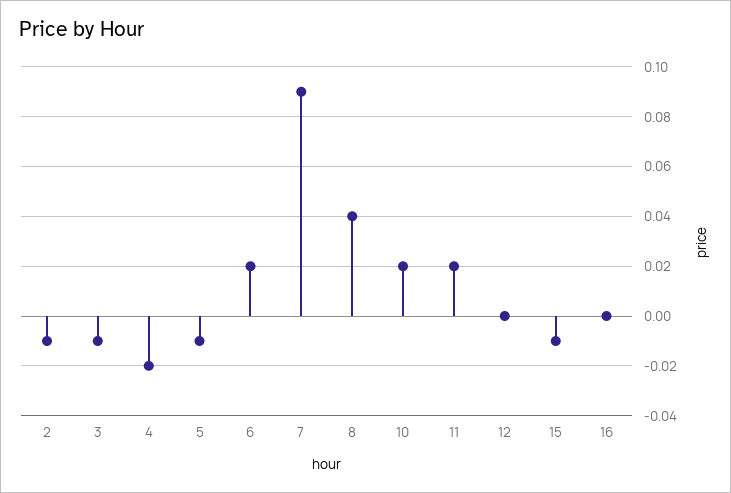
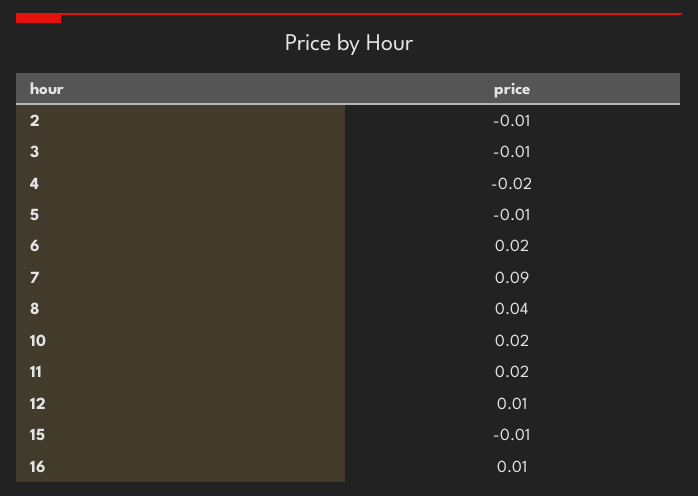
  {
    "2": -0.01,
    "3": -0.01,
    "4": -0.02,
    "5": -0.01,
    "6": 0.02,
    "7": 0.09,
    "8": 0.04,
    "10": 0.02,
    "11": 0.02,
-   "12": 0,
+   "12": 0.01,
    "15": -0.01,
-   "16": 0
+   "16": 0.01
  }

